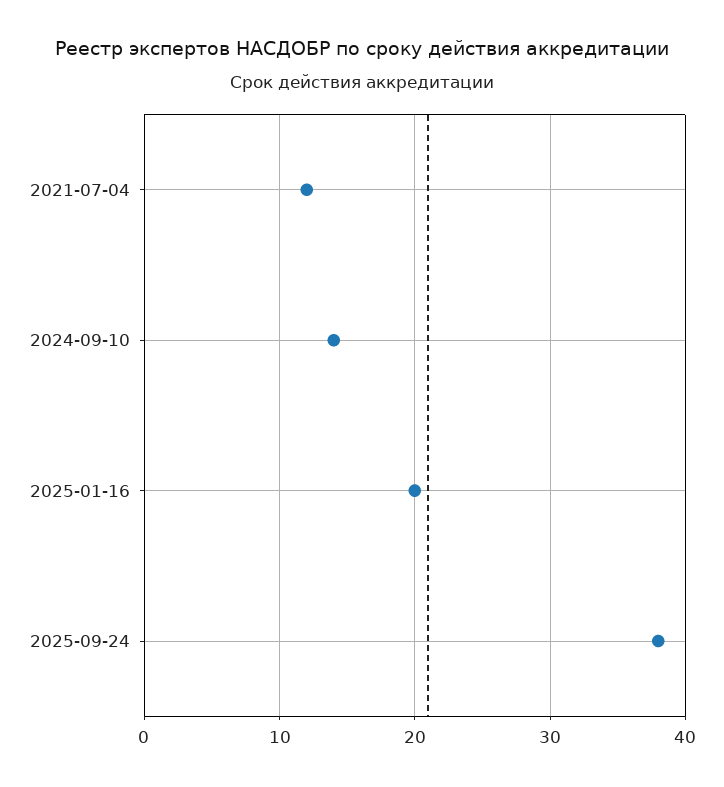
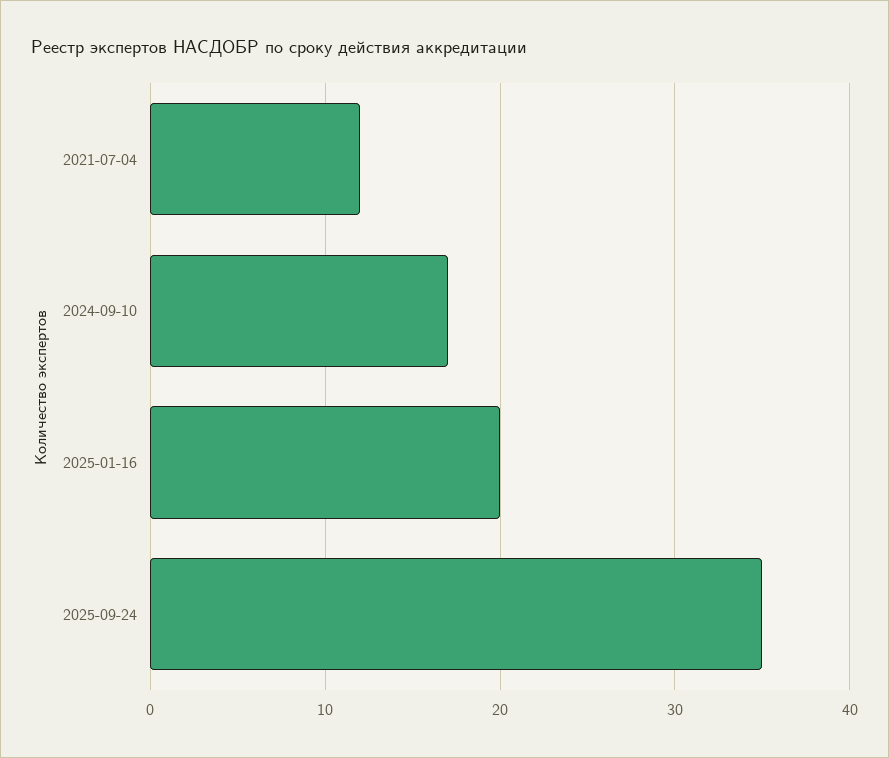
  {
    "2021-07-04": 12,
-   "2024-09-10": 14,
+   "2024-09-10": 17,
    "2025-01-16": 20,
-   "2025-09-24": 38
+   "2025-09-24": 35
  }

